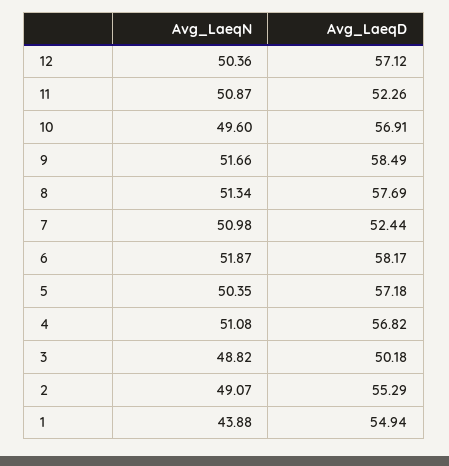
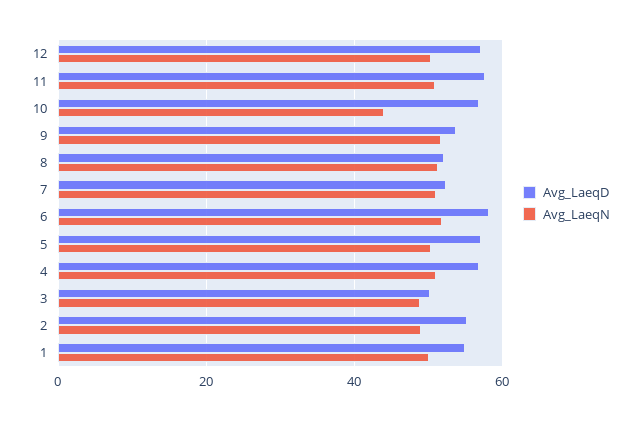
  {
    "Avg_LaeqN": {
      "12": 50.36,
      "11": 50.87,
-     "10": 49.6,
+     "10": 44,
      "9": 51.66,
      "8": 51.34,
      "7": 50.98,
      "6": 51.87,
      "5": 50.35,
      "4": 51.08,
      "3": 48.82,
      "2": 49.07,
-     "1": 43.88
+     "1": 50
    },
    "Avg_LaeqD": {
      "12": 57.12,
-     "11": 52.26,
+     "11": 58,
      "10": 56.91,
-     "9": 58.49,
+     "9": 54,
-     "8": 57.69,
+     "8": 52,
      "7": 52.44,
      "6": 58.17,
      "5": 57.18,
      "4": 56.82,
      "3": 50.18,
      "2": 55.29,
      "1": 54.94
    }
  }

